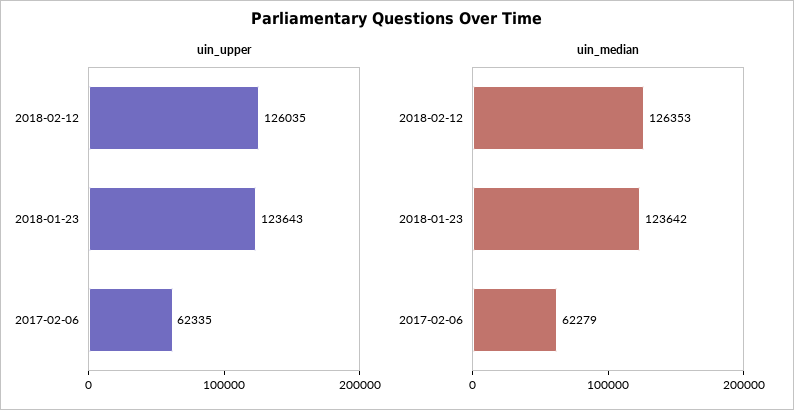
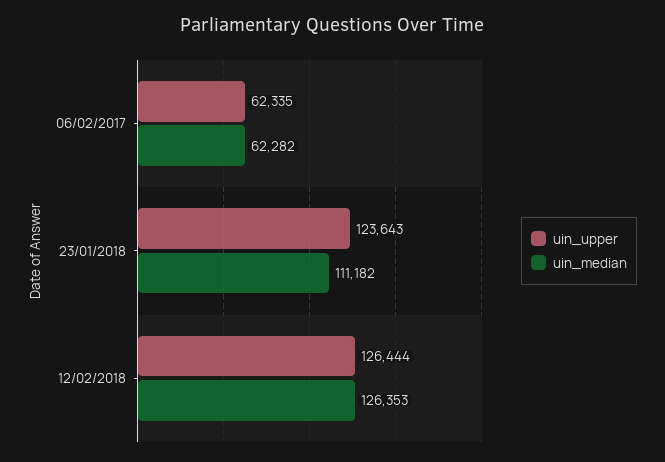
  {
    "uin_upper": {
-     "2018-02-12": 126035,
+     "2018-02-12": 126444,
      "2018-01-23": 123643,
      "2017-02-06": 62335
    },
    "uin_median": {
      "2018-02-12": 126353,
-     "2018-01-23": 123642,
+     "2018-01-23": 111182,
-     "2017-02-06": 62279
+     "2017-02-06": 62282
    }
  }

